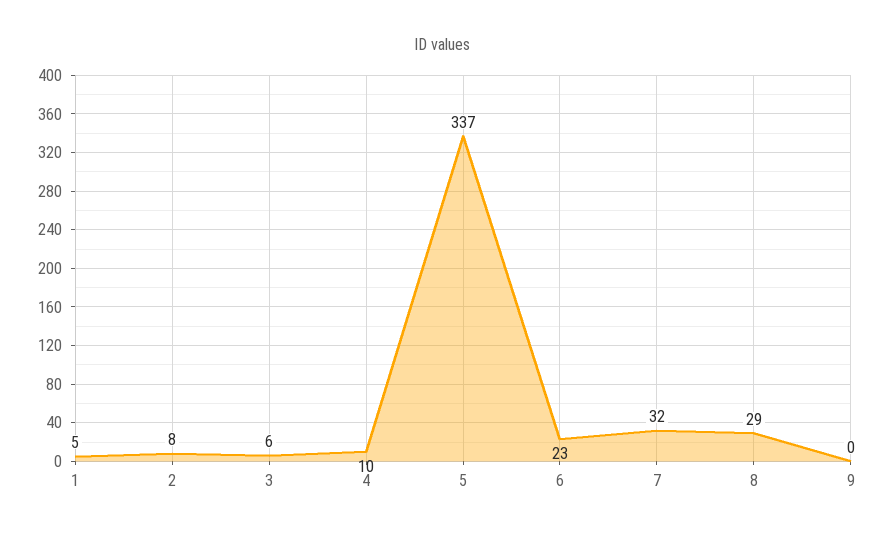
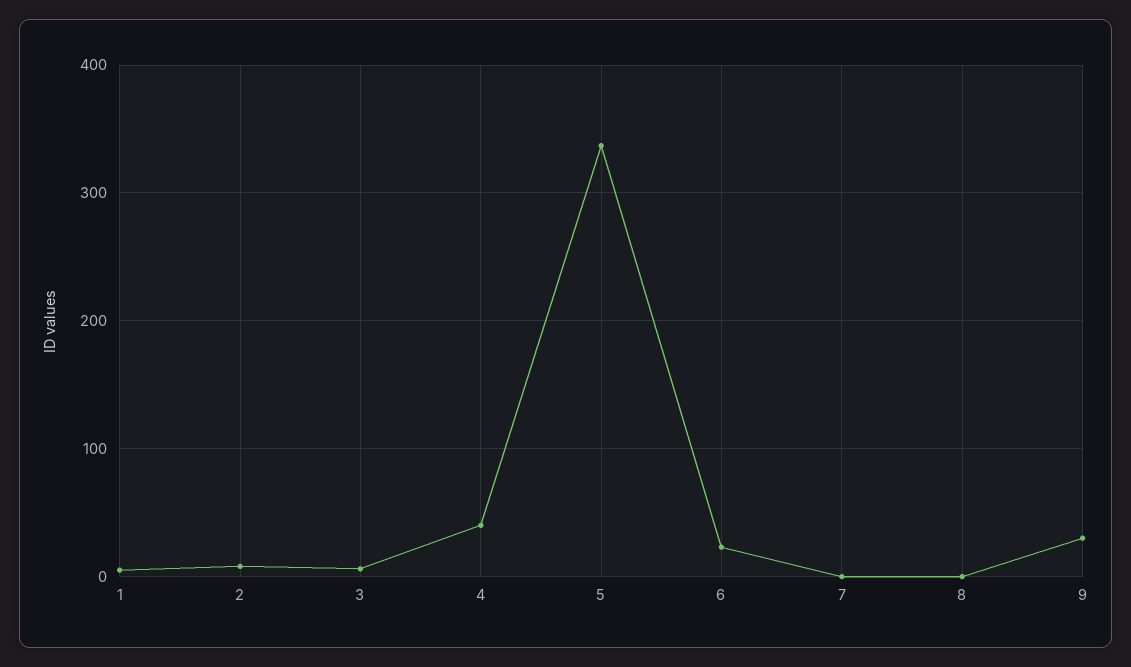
  {
    "1": 5,
    "2": 8,
    "3": 6,
-   "4": 10,
+   "4": 40,
    "5": 337,
    "6": 23,
-   "7": 32,
+   "7": 0,
-   "8": 29,
+   "8": 0,
-   "9": 0
+   "9": 30
  }

